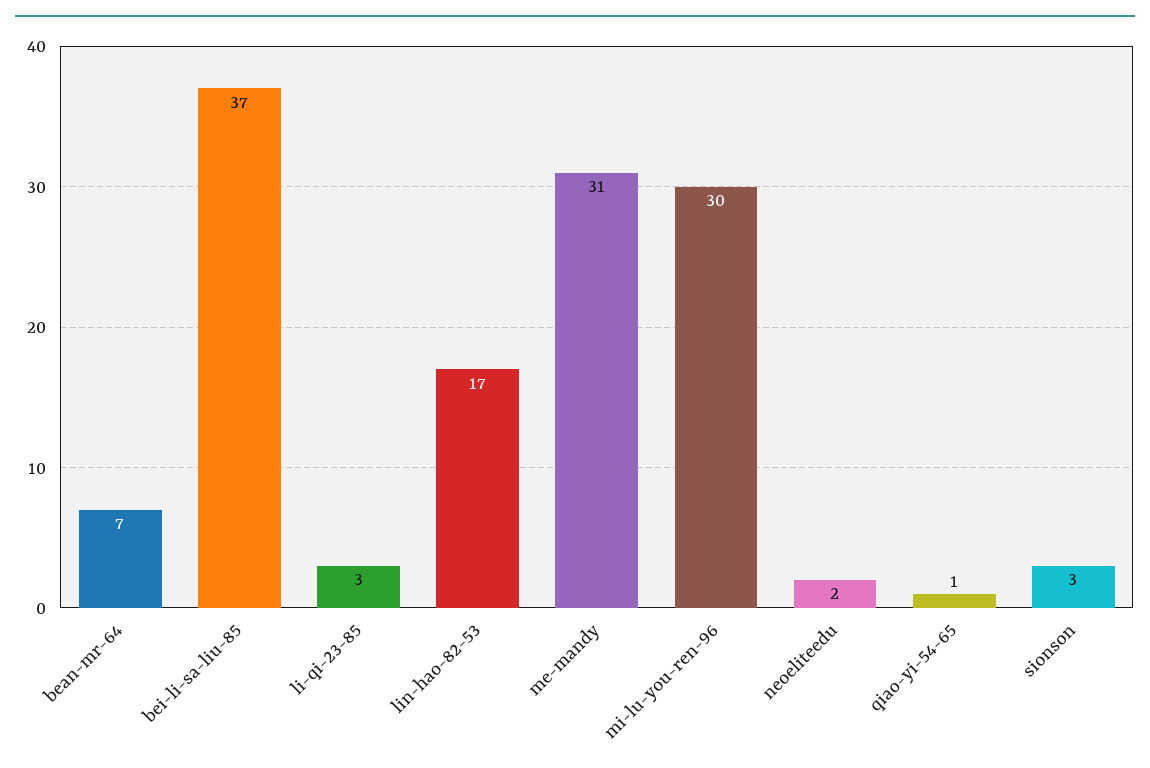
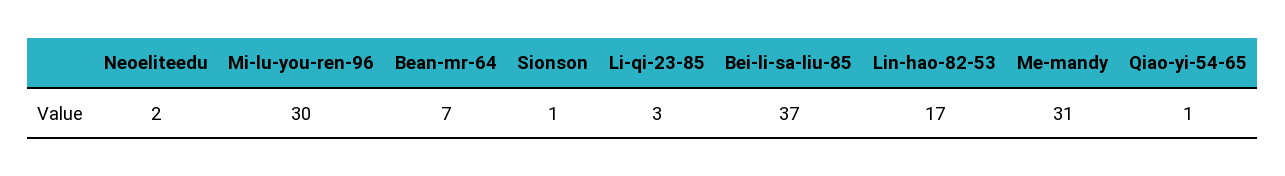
  {
    "bean-mr-64": 7,
    "bei-li-sa-liu-85": 37,
    "li-qi-23-85": 3,
    "lin-hao-82-53": 17,
    "me-mandy": 31,
    "mi-lu-you-ren-96": 30,
    "neoeliteedu": 2,
    "qiao-yi-54-65": 1,
-   "sionson": 3
+   "sionson": 1
  }

